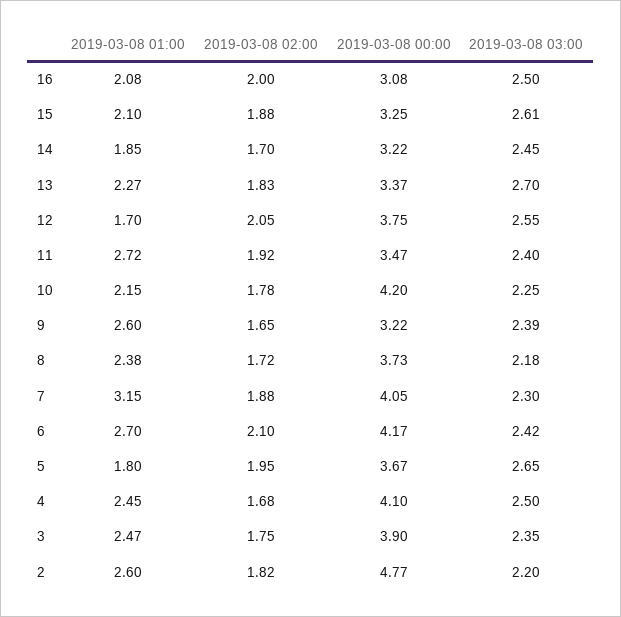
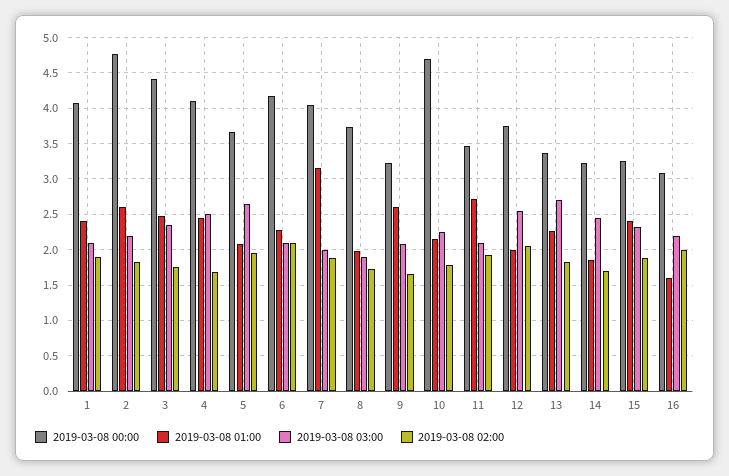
  {
    "2019-03-08 01:00": {
-     "16": 2.08,
+     "16": 1.6,
-     "15": 2.1,
+     "15": 2.4,
      "14": 1.85,
      "13": 2.27,
-     "12": 1.7,
+     "12": 2,
      "11": 2.72,
      "10": 2.15,
      "9": 2.6,
-     "8": 2.38,
+     "8": 2,
      "7": 3.15,
-     "6": 2.7,
+     "6": 2.3,
-     "5": 1.8,
+     "5": 2.1,
      "4": 2.45,
      "3": 2.47,
-     "2": 2.6
+     "2": 2.6,
+     "1": 2.4
    },
    "2019-03-08 02:00": {
      "16": 2,
      "15": 1.88,
      "14": 1.7,
      "13": 1.83,
      "12": 2.05,
      "11": 1.92,
      "10": 1.78,
      "9": 1.65,
      "8": 1.72,
      "7": 1.88,
      "6": 2.1,
      "5": 1.95,
      "4": 1.68,
      "3": 1.75,
-     "2": 1.82
+     "2": 1.82,
+     "1": 1.9
    },
    "2019-03-08 00:00": {
      "16": 3.08,
      "15": 3.25,
      "14": 3.22,
      "13": 3.37,
      "12": 3.75,
      "11": 3.47,
-     "10": 4.2,
+     "10": 4.7,
      "9": 3.22,
      "8": 3.73,
      "7": 4.05,
      "6": 4.17,
      "5": 3.67,
      "4": 4.1,
-     "3": 3.9,
+     "3": 4.4,
-     "2": 4.77
+     "2": 4.77,
+     "1": 4.1
    },
    "2019-03-08 03:00": {
-     "16": 2.5,
+     "16": 2.2,
-     "15": 2.61,
+     "15": 2.3,
      "14": 2.45,
      "13": 2.7,
      "12": 2.55,
-     "11": 2.4,
+     "11": 2.1,
      "10": 2.25,
-     "9": 2.39,
+     "9": 2.1,
-     "8": 2.18,
+     "8": 1.9,
-     "7": 2.3,
+     "7": 2,
-     "6": 2.42,
+     "6": 2.1,
      "5": 2.65,
      "4": 2.5,
      "3": 2.35,
-     "2": 2.2
+     "2": 2.2,
+     "1": 2.1
    }
  }

